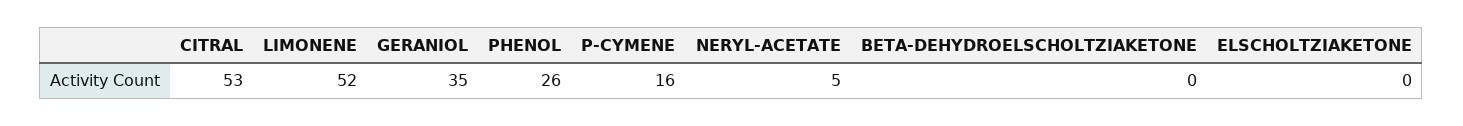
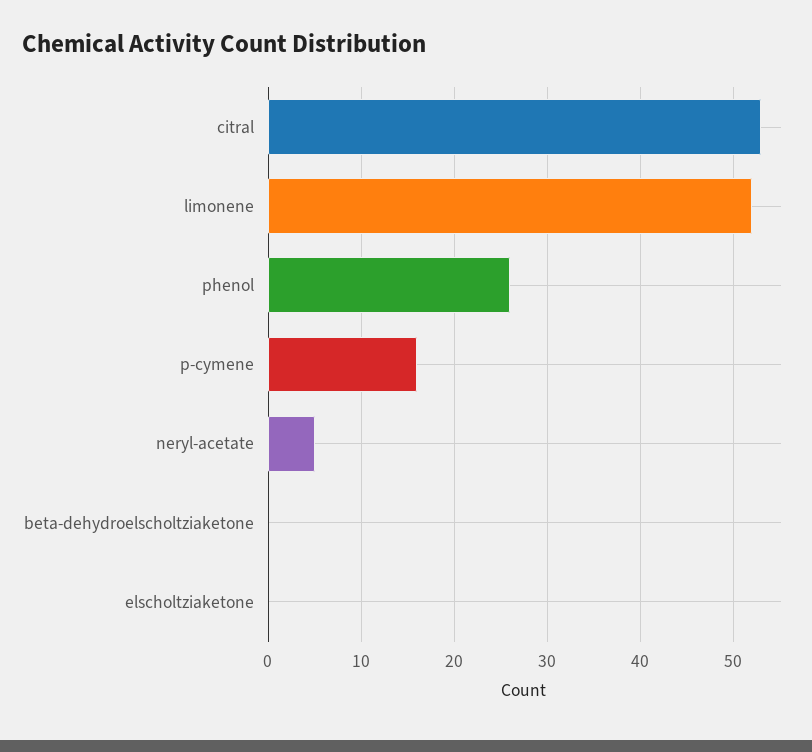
  {
    "CITRAL": 53,
    "LIMONENE": 52,
-   "GERANIOL": 35,
    "PHENOL": 26,
    "P-CYMENE": 16,
    "NERYL-ACETATE": 5,
    "BETA-DEHYDROELSCHOLTZIAKETONE": 0,
    "ELSCHOLTZIAKETONE": 0
  }

